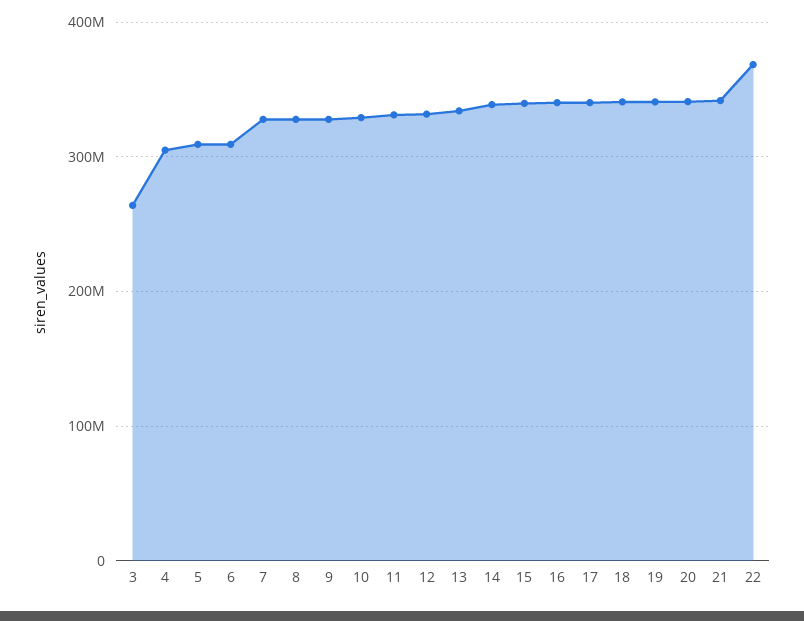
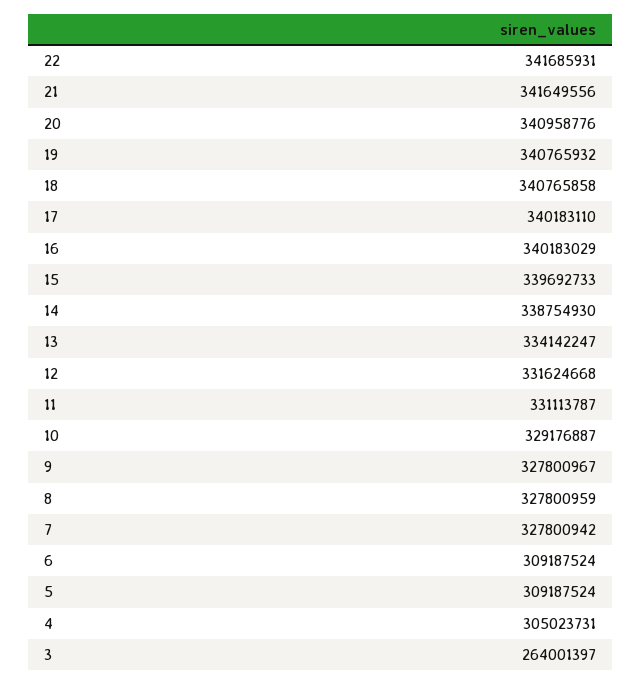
  {
    "3": 264001397,
    "4": 305023731,
    "5": 309187524,
    "6": 309187524,
    "7": 327800942,
    "8": 327800959,
    "9": 327800967,
    "10": 329176887,
    "11": 331113787,
    "12": 331624668,
    "13": 334142247,
    "14": 338754930,
    "15": 339692733,
    "16": 340183029,
    "17": 340183110,
    "18": 340765858,
    "19": 340765932,
    "20": 340958776,
    "21": 341649556,
-   "22": 370000000
+   "22": 341685931
  }

